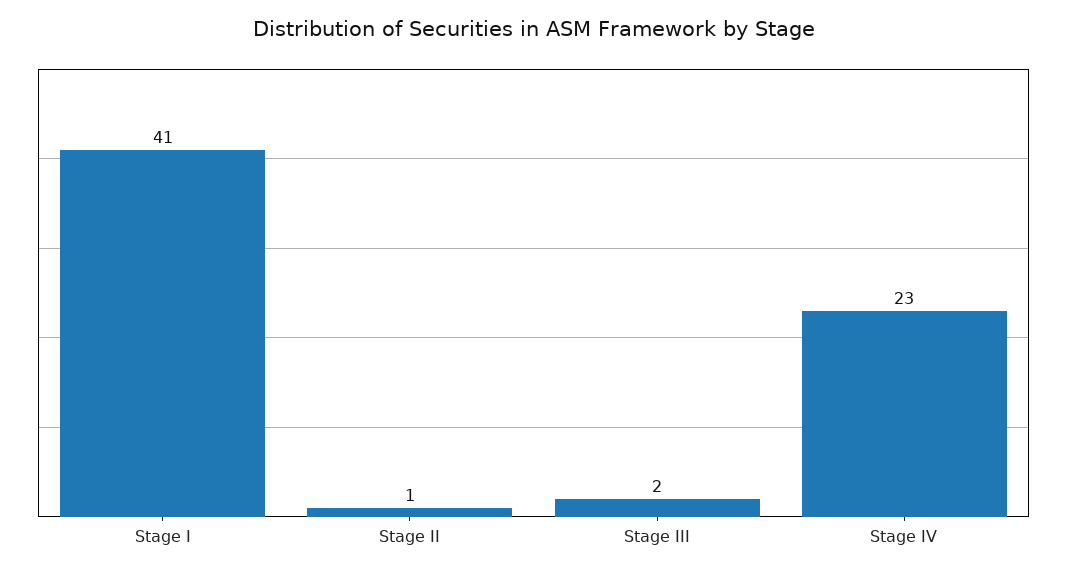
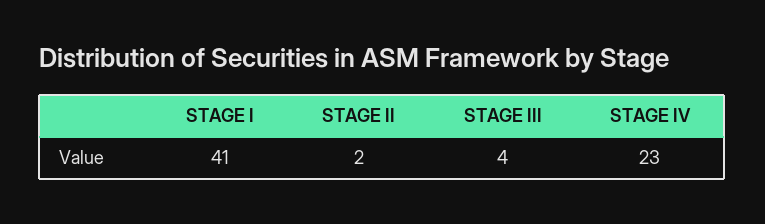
  {
    "Stage I": 41,
-   "Stage II": 1,
+   "Stage II": 2,
-   "Stage III": 2,
+   "Stage III": 4,
    "Stage IV": 23
  }

